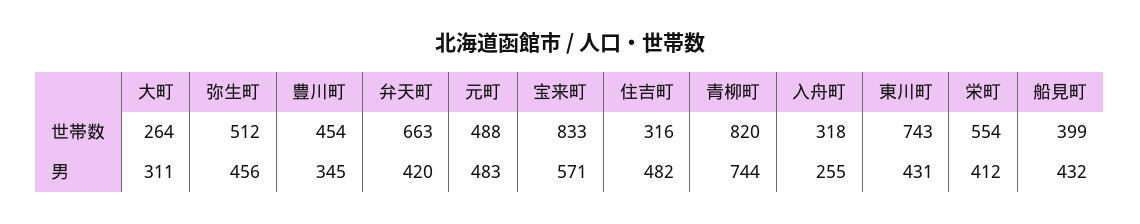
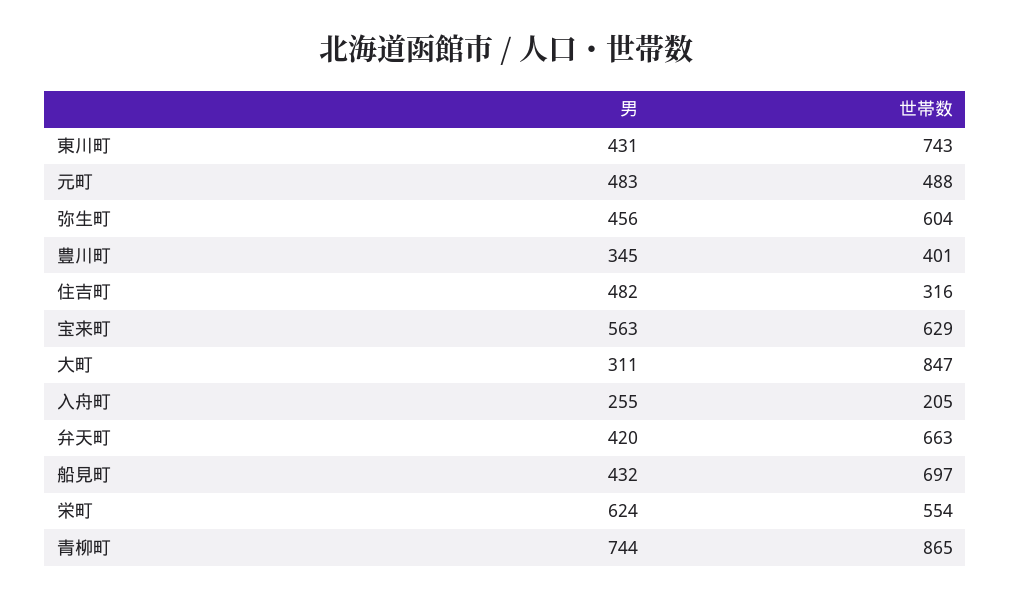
  {
    "大町": {
-     "世帯数": 264,
+     "世帯数": 847,
      "男": 311
    },
    "弥生町": {
-     "世帯数": 512,
+     "世帯数": 604,
      "男": 456
    },
    "豊川町": {
-     "世帯数": 454,
+     "世帯数": 401,
      "男": 345
    },
    "弁天町": {
      "世帯数": 663,
      "男": 420
    },
    "元町": {
      "世帯数": 488,
      "男": 483
    },
    "宝来町": {
-     "世帯数": 833,
+     "世帯数": 629,
-     "男": 571
+     "男": 563
    },
    "住吉町": {
      "世帯数": 316,
      "男": 482
    },
    "青柳町": {
-     "世帯数": 820,
+     "世帯数": 865,
      "男": 744
    },
    "入舟町": {
-     "世帯数": 318,
+     "世帯数": 205,
      "男": 255
    },
    "東川町": {
      "世帯数": 743,
      "男": 431
    },
    "栄町": {
      "世帯数": 554,
-     "男": 412
+     "男": 624
    },
    "船見町": {
-     "世帯数": 399,
+     "世帯数": 697,
      "男": 432
    }
  }

